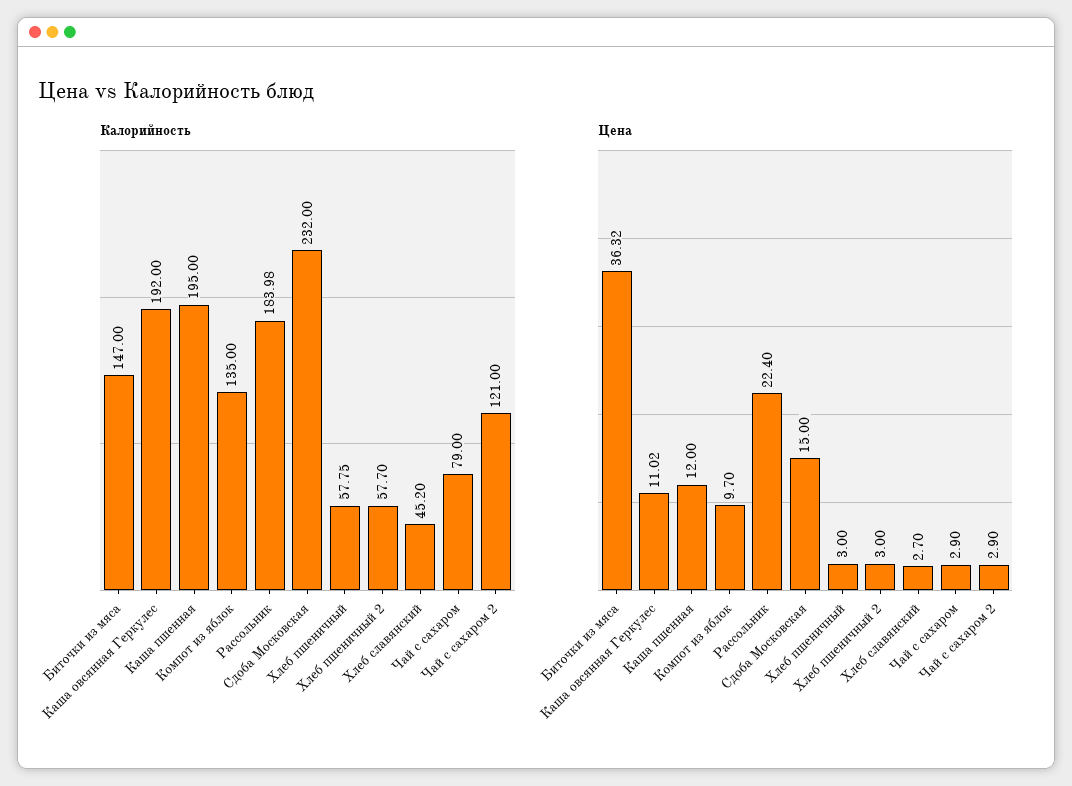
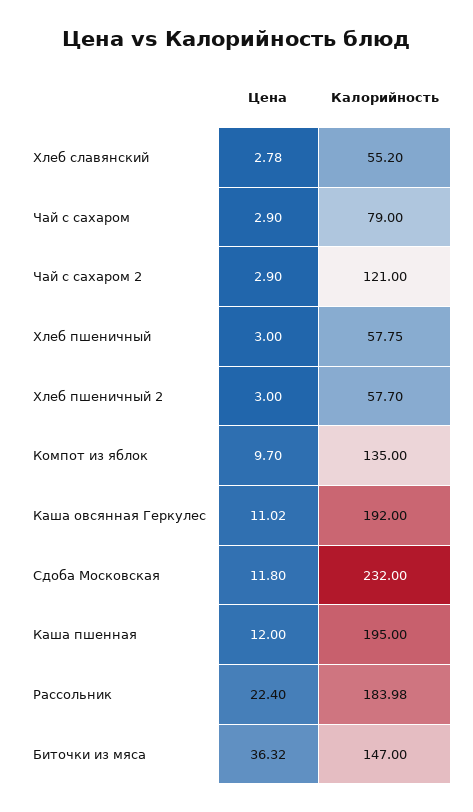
  {
    "Калорийность": {
      "Биточки из мяса": 147,
      "Каша овсянная Геркулес": 192,
      "Каша пшенная": 195,
      "Компот из яблок": 135,
      "Рассольник": 183.98,
      "Сдоба Московская": 232,
      "Хлеб пшеничный": 57.75,
      "Хлеб пшеничный 2": 57.7,
-     "Хлеб славянский": 45.2,
+     "Хлеб славянский": 55.2,
      "Чай с сахаром": 79,
      "Чай с сахаром 2": 121
    },
    "Цена": {
      "Биточки из мяса": 36.32,
      "Каша овсянная Геркулес": 11.02,
      "Каша пшенная": 12,
      "Компот из яблок": 9.7,
      "Рассольник": 22.4,
-     "Сдоба Московская": 15,
+     "Сдоба Московская": 11.8,
      "Хлеб пшеничный": 3,
      "Хлеб пшеничный 2": 3,
-     "Хлеб славянский": 2.7,
+     "Хлеб славянский": 2.78,
      "Чай с сахаром": 2.9,
      "Чай с сахаром 2": 2.9
    }
  }

